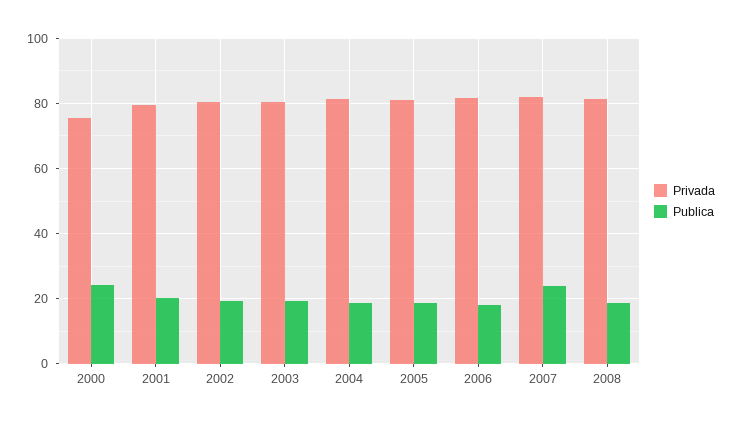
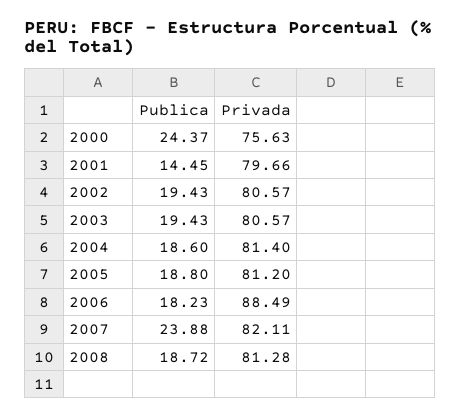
  {
    "Privada": {
      "2000": 75.63,
      "2001": 79.66,
      "2002": 80.57,
      "2003": 80.57,
      "2004": 81.4,
      "2005": 81.2,
-     "2006": 82,
+     "2006": 88.49,
      "2007": 82.11,
      "2008": 81.28
    },
    "Publica": {
      "2000": 24.37,
-     "2001": 20,
+     "2001": 14.45,
      "2002": 19.43,
      "2003": 19.43,
      "2004": 18.6,
      "2005": 18.8,
      "2006": 18.23,
      "2007": 23.88,
      "2008": 18.72
    }
  }

